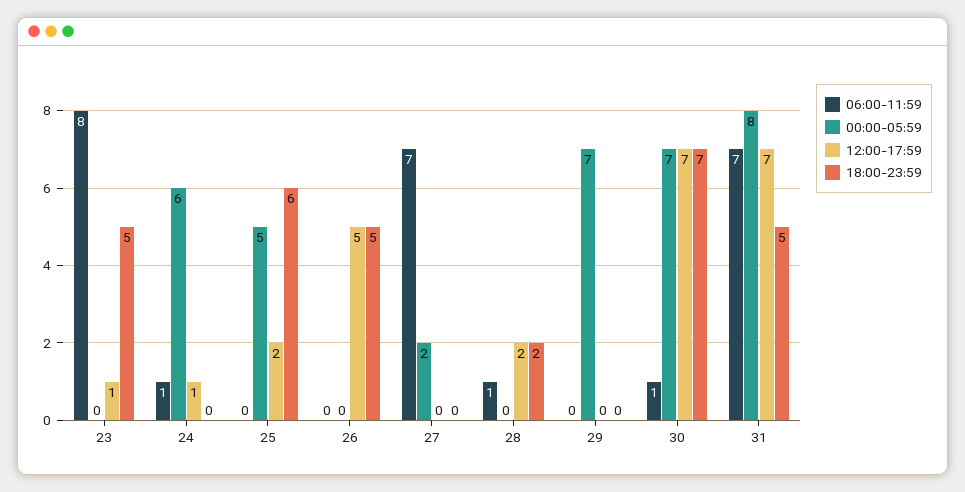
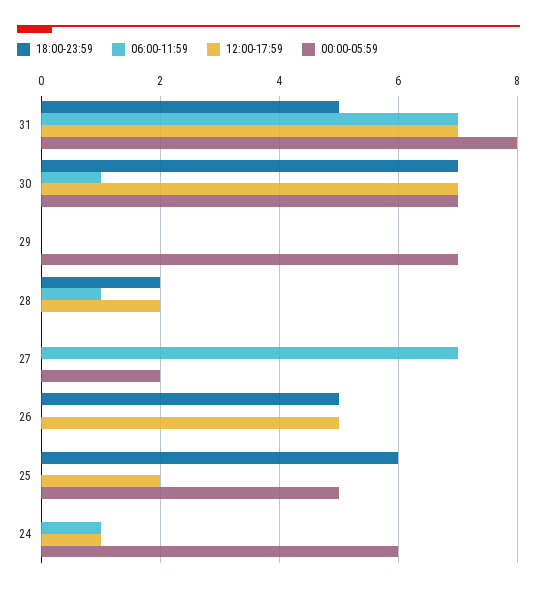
  {
    "06:00-11:59": {
-     "23": 8,
      "24": 1,
      "25": 0,
      "26": 0,
      "27": 7,
      "28": 1,
      "29": 0,
      "30": 1,
      "31": 7
    },
    "00:00-05:59": {
-     "23": 0,
      "24": 6,
      "25": 5,
      "26": 0,
      "27": 2,
      "28": 0,
      "29": 7,
      "30": 7,
      "31": 8
    },
    "12:00-17:59": {
-     "23": 1,
      "24": 1,
      "25": 2,
      "26": 5,
      "27": 0,
      "28": 2,
      "29": 0,
      "30": 7,
      "31": 7
    },
    "18:00-23:59": {
-     "23": 5,
      "24": 0,
      "25": 6,
      "26": 5,
      "27": 0,
      "28": 2,
      "29": 0,
      "30": 7,
      "31": 5
    }
  }

